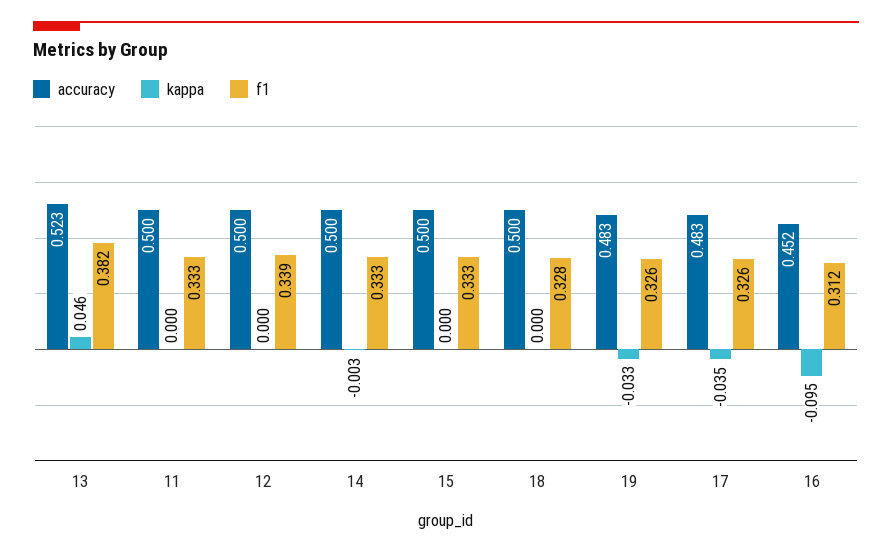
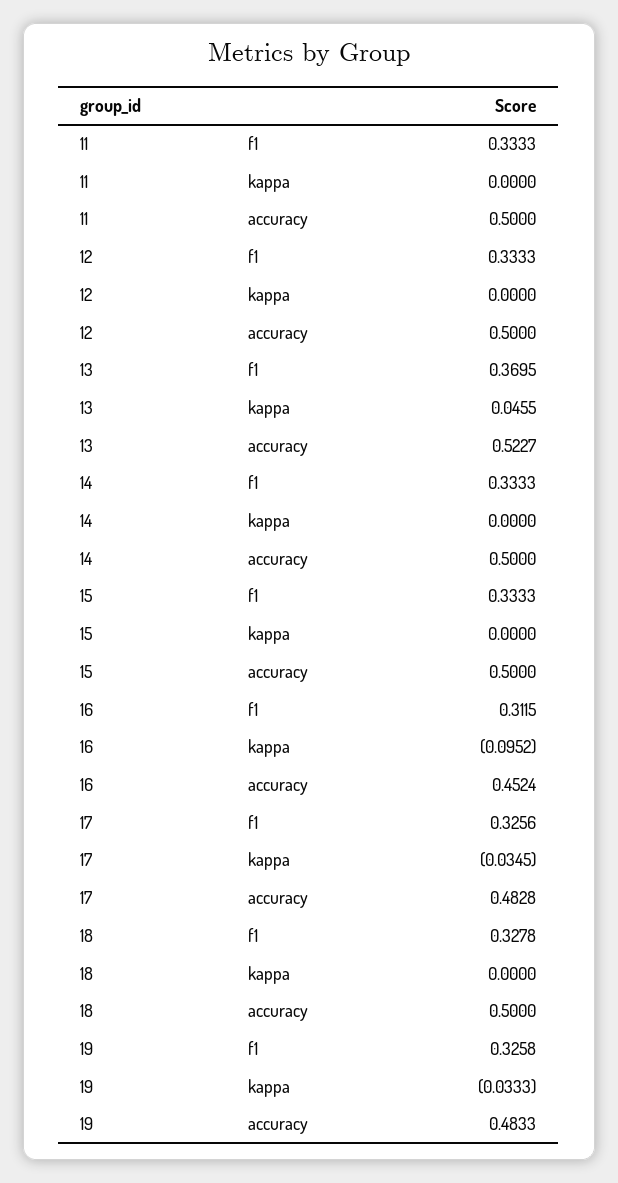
  {
    "accuracy": {
      "13": 0.5227,
      "11": 0.5,
      "12": 0.5,
      "14": 0.5,
      "15": 0.5,
      "18": 0.5,
      "19": 0.4833,
      "17": 0.4828,
      "16": 0.4524
    },
    "kappa": {
      "13": 0.0455,
      "11": 0,
      "12": 0,
-     "14": -0.003,
+     "14": 0,
      "15": 0,
      "18": 0,
      "19": -0.0333,
      "17": -0.0345,
      "16": -0.0952
    },
    "f1": {
-     "13": 0.382,
+     "13": 0.3695,
      "11": 0.3333,
-     "12": 0.339,
+     "12": 0.3333,
      "14": 0.3333,
      "15": 0.3333,
      "18": 0.3278,
      "19": 0.3258,
      "17": 0.3256,
      "16": 0.3115
    }
  }

